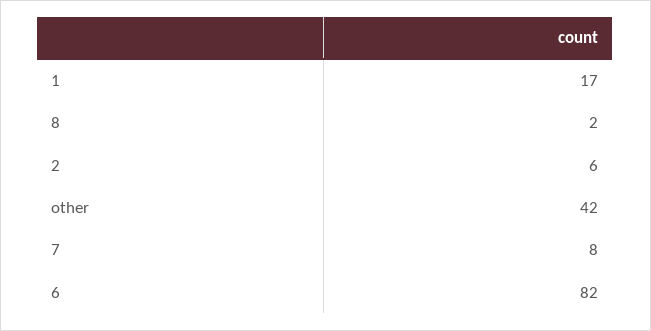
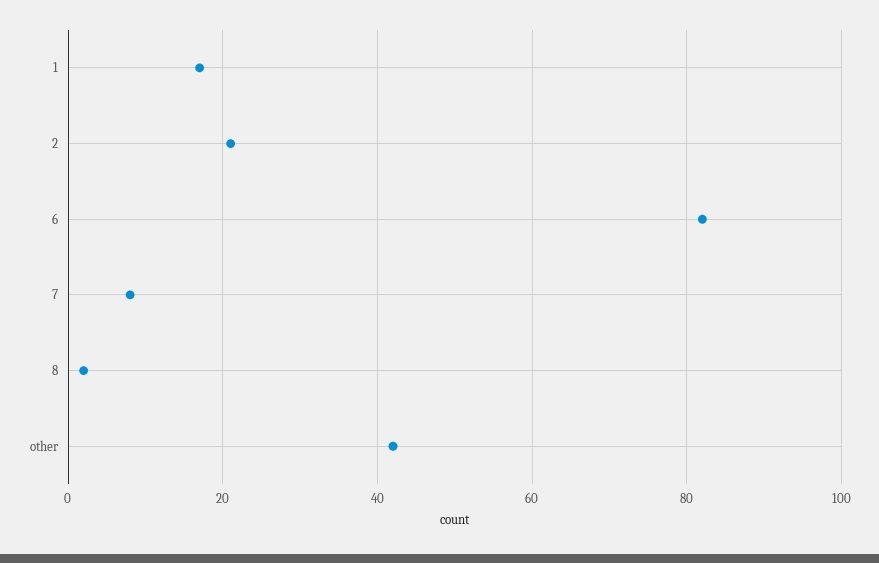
  {
    "1": 17,
    "8": 2,
-   "2": 6,
+   "2": 20,
    "other": 42,
    "7": 8,
    "6": 82
  }

